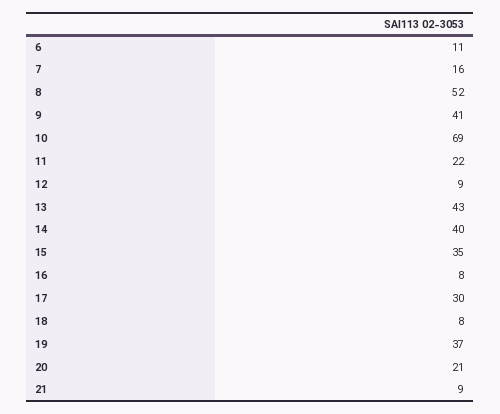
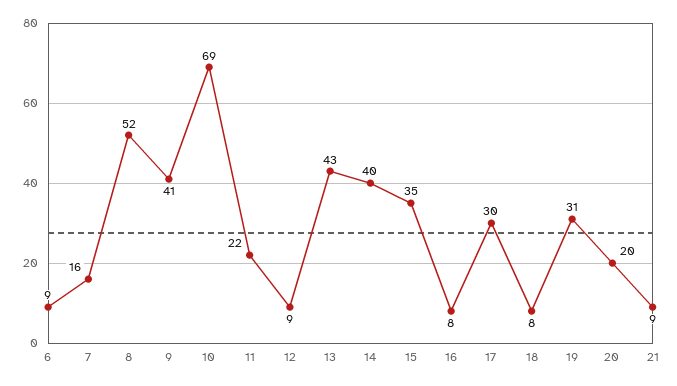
  {
-   "6": 11,
+   "6": 9,
    "7": 16,
    "8": 52,
    "9": 41,
    "10": 69,
    "11": 22,
    "12": 9,
    "13": 43,
    "14": 40,
    "15": 35,
    "16": 8,
    "17": 30,
    "18": 8,
-   "19": 37,
+   "19": 31,
-   "20": 21,
+   "20": 20,
    "21": 9
  }

